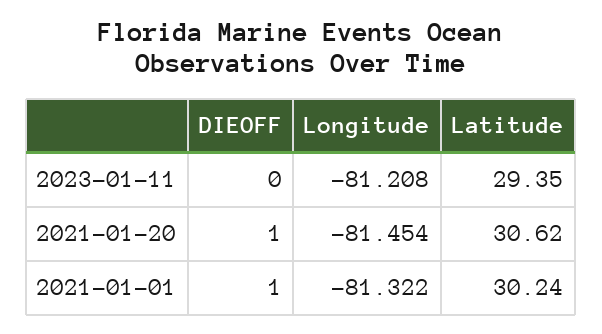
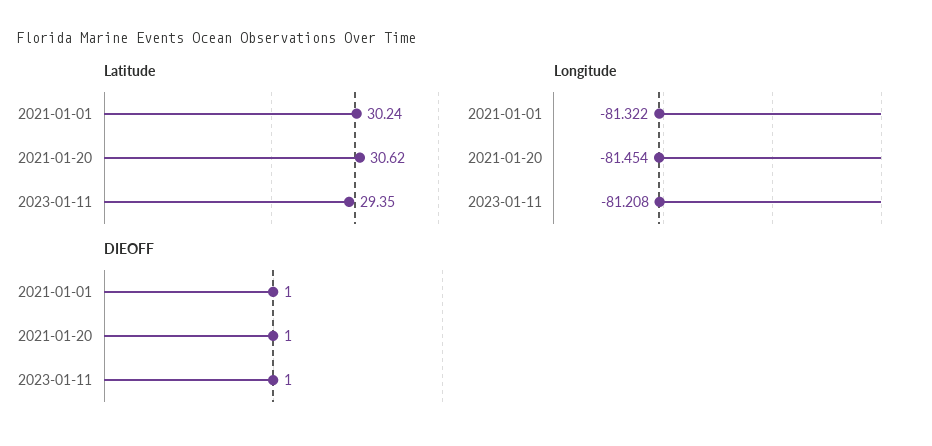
  {
    "DIEOFF": {
-     "2023-01-11": 0,
+     "2023-01-11": 1,
      "2021-01-20": 1,
      "2021-01-01": 1
    },
    "Longitude": {
      "2023-01-11": -81.208,
      "2021-01-20": -81.454,
      "2021-01-01": -81.322
    },
    "Latitude": {
      "2023-01-11": 29.35,
      "2021-01-20": 30.62,
      "2021-01-01": 30.24
    }
  }

